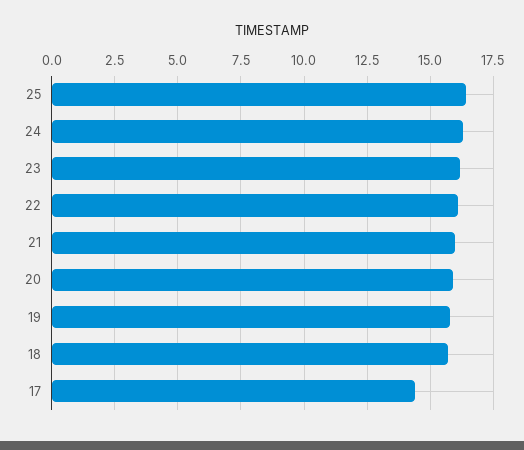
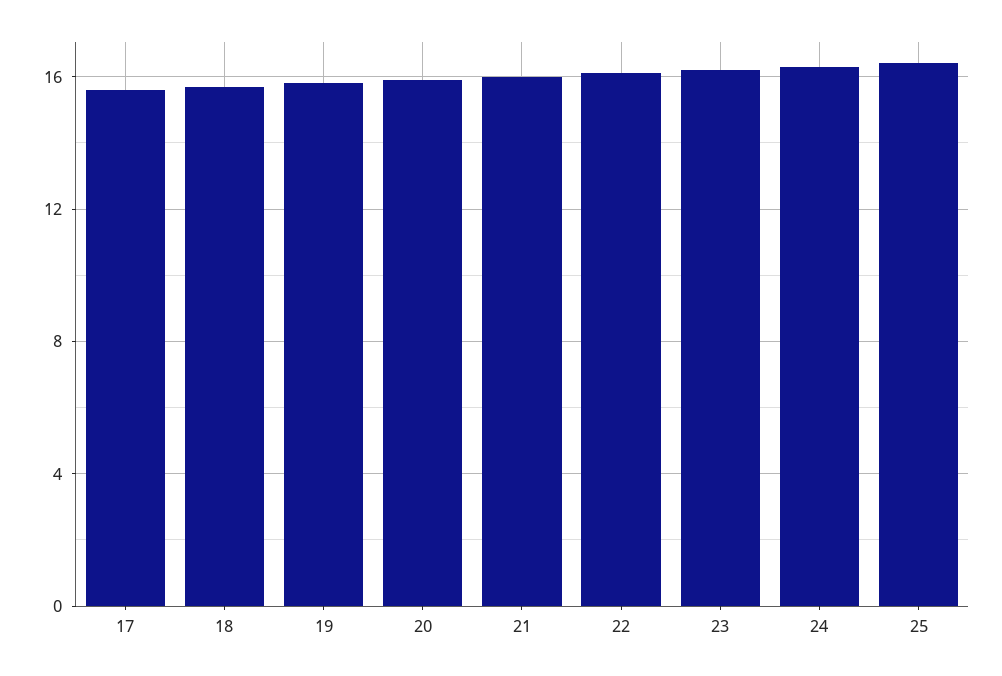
  {
    "25": 16.5,
    "24": 16.5,
    "23": 16,
    "22": 16,
    "21": 16,
    "20": 16,
    "19": 16,
    "18": 15.5,
-   "17": 14.5
+   "17": 15.5
  }

